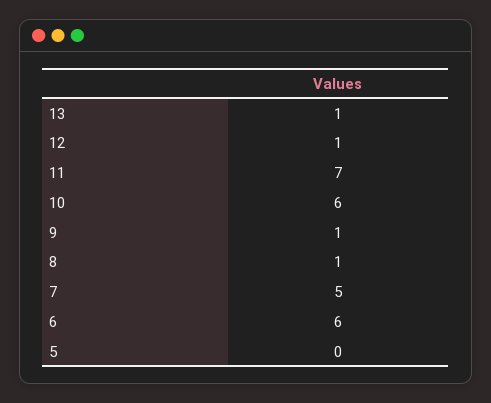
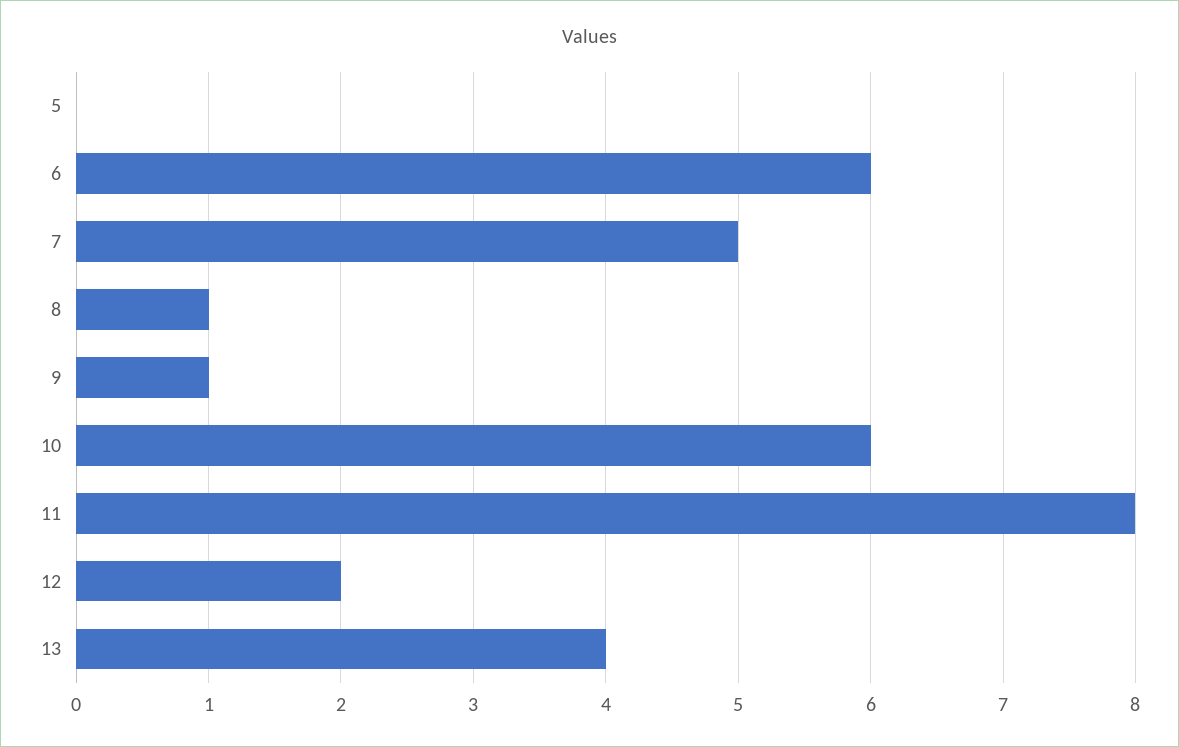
  {
-   "13": 1,
+   "13": 4,
-   "12": 1,
+   "12": 2,
-   "11": 7,
+   "11": 8,
    "10": 6,
    "9": 1,
    "8": 1,
    "7": 5,
    "6": 6,
    "5": 0
  }

